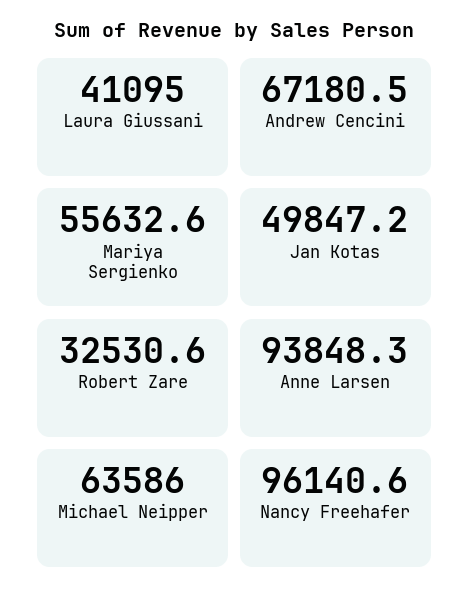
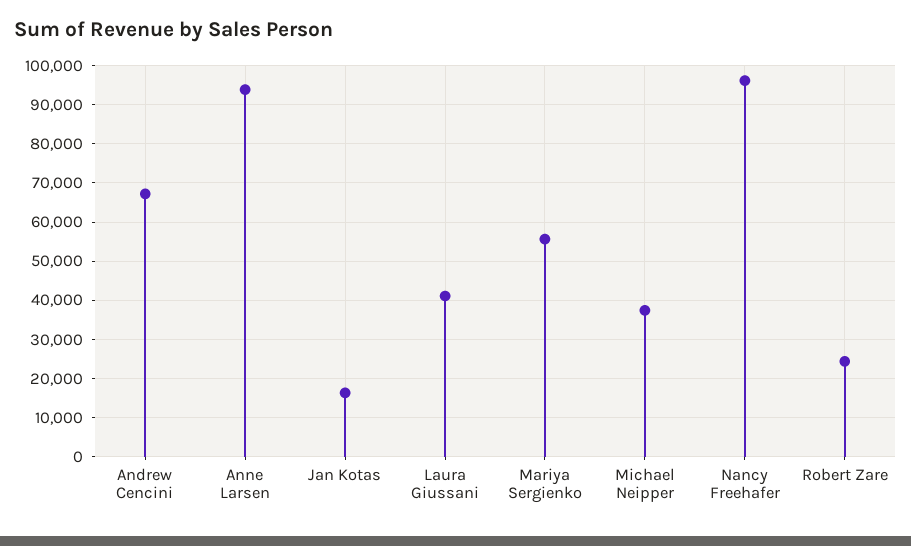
  {
    "Laura Giussani": 41095,
    "Andrew Cencini": 67180.5,
    "Mariya Sergienko": 55632.6,
-   "Jan Kotas": 49847.2,
+   "Jan Kotas": 16000,
-   "Robert Zare": 32530.6,
+   "Robert Zare": 24000,
    "Anne Larsen": 93848.3,
-   "Michael Neipper": 63586,
+   "Michael Neipper": 38000,
    "Nancy Freehafer": 96140.6
  }

